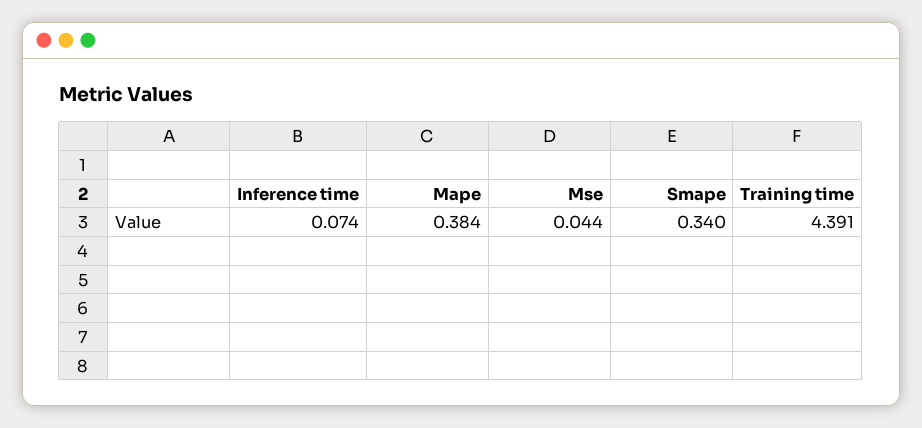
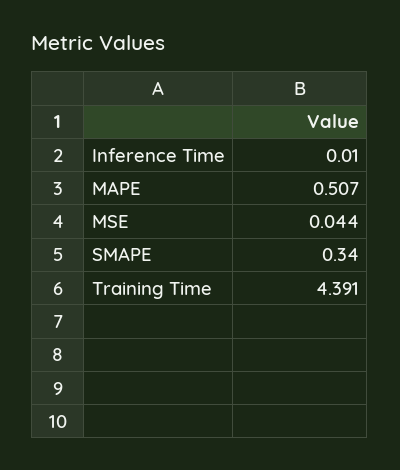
  {
-   "Inference time": 0.074,
+   "Inference time": 0.01,
-   "Mape": 0.384,
+   "Mape": 0.507,
    "Mse": 0.044,
    "Smape": 0.34,
    "Training time": 4.391
  }

